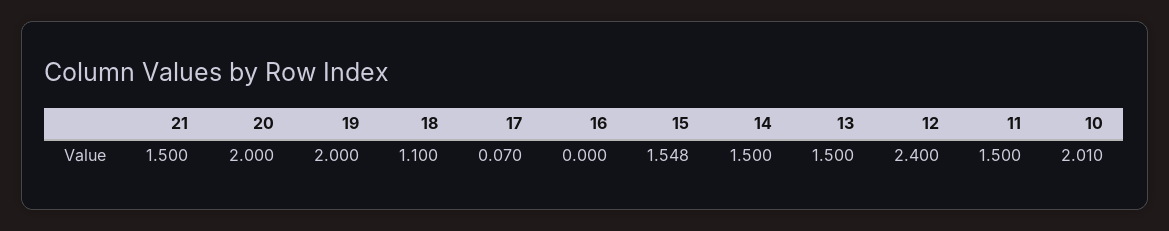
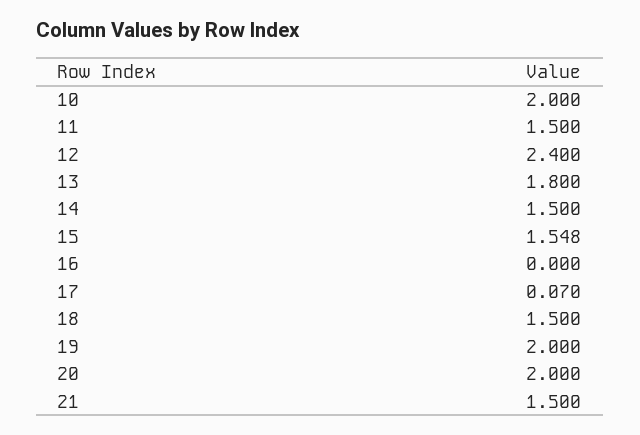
  {
    "21": 1.5,
    "20": 2,
    "19": 2,
-   "18": 1.1,
+   "18": 1.5,
    "17": 0.07,
    "16": 0,
    "15": 1.548,
    "14": 1.5,
-   "13": 1.5,
+   "13": 1.8,
    "12": 2.4,
    "11": 1.5,
-   "10": 2.01
+   "10": 2
  }

